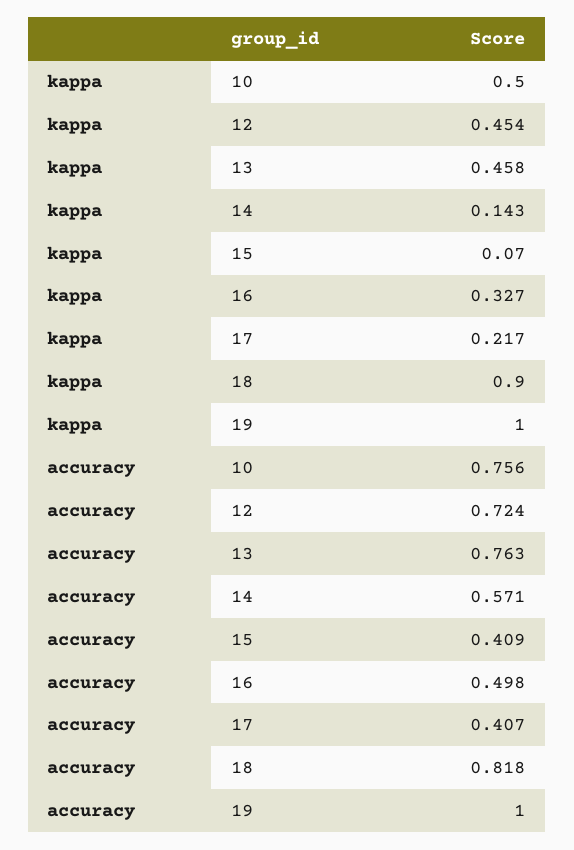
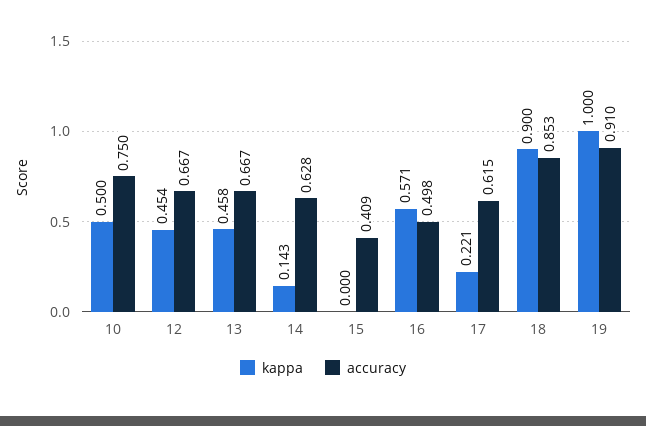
  {
    "kappa": {
      "10": 0.5,
      "12": 0.454,
      "13": 0.458,
      "14": 0.143,
-     "15": 0.07,
+     "15": 0,
-     "16": 0.327,
+     "16": 0.571,
-     "17": 0.217,
+     "17": 0.221,
      "18": 0.9,
      "19": 1
    },
    "accuracy": {
-     "10": 0.756,
+     "10": 0.75,
-     "12": 0.724,
+     "12": 0.667,
-     "13": 0.763,
+     "13": 0.667,
-     "14": 0.571,
+     "14": 0.628,
      "15": 0.409,
      "16": 0.498,
-     "17": 0.407,
+     "17": 0.615,
-     "18": 0.818,
+     "18": 0.853,
-     "19": 1
+     "19": 0.91
    }
  }

